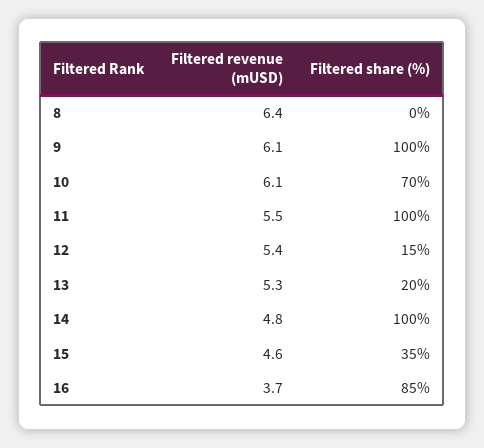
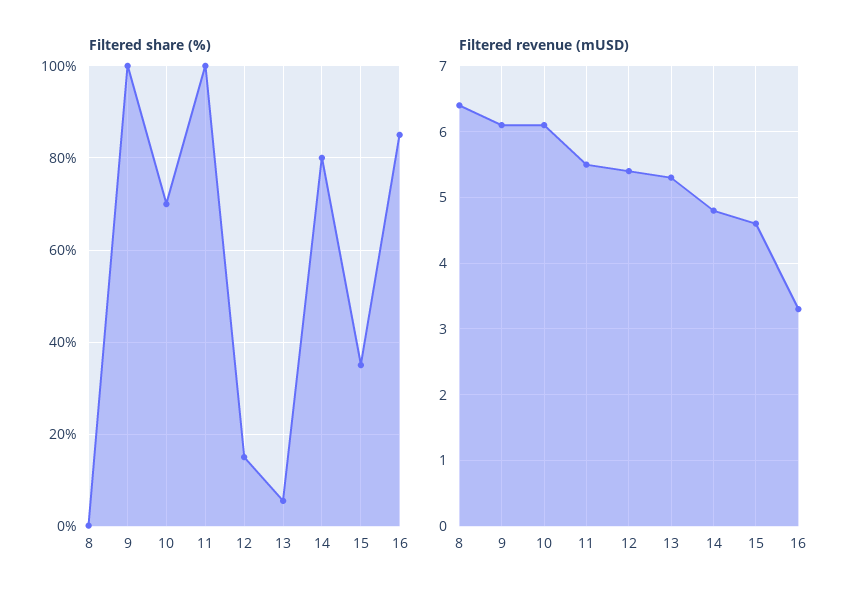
  {
    "Filtered revenue (mUSD)": {
      "8": 6.4,
      "9": 6.1,
      "10": 6.1,
      "11": 5.5,
      "12": 5.4,
      "13": 5.3,
      "14": 4.8,
      "15": 4.6,
-     "16": 3.7
+     "16": 3.3
    },
    "Filtered share (%)": {
      "8": 0,
      "9": 100,
      "10": 70,
      "11": 100,
      "12": 15,
-     "13": 20,
+     "13": 6,
-     "14": 100,
+     "14": 80,
      "15": 35,
      "16": 85
    }
  }

